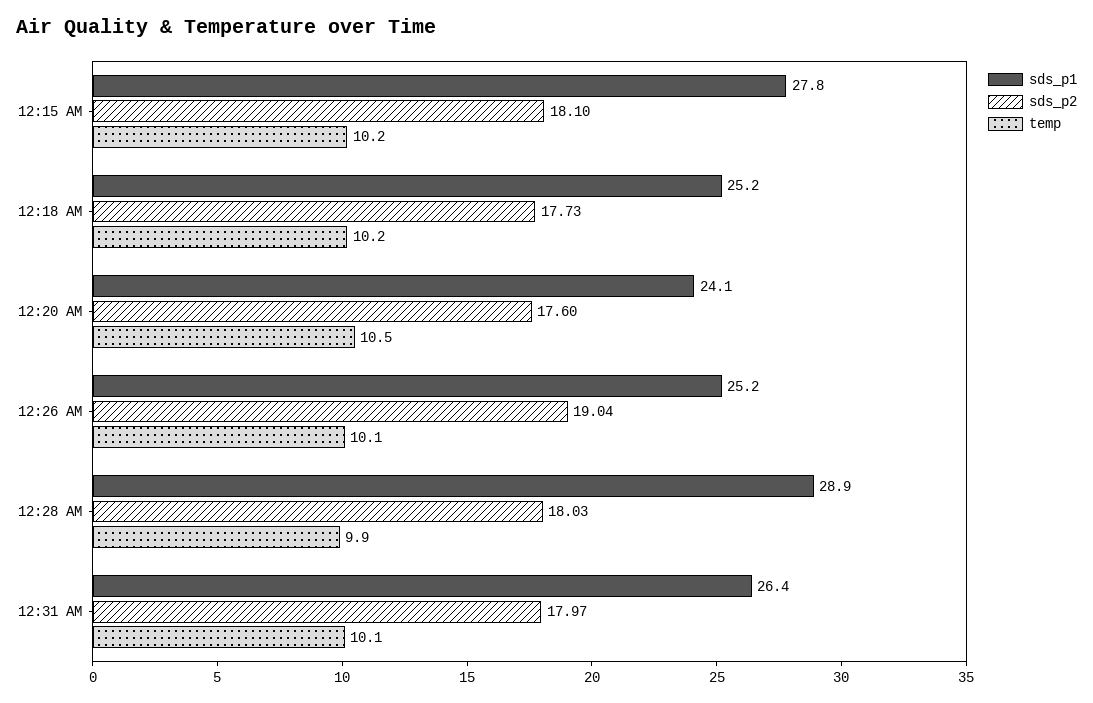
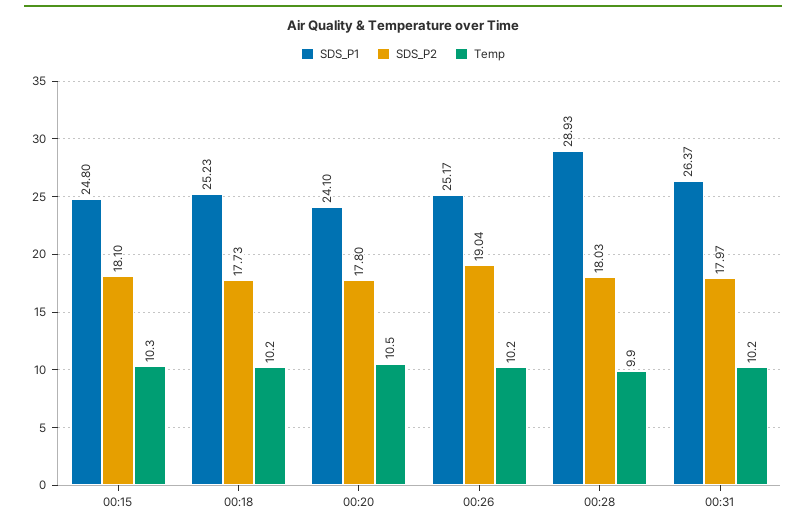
  {
    "sds_p1": {
-     "12:15 AM": 27.8,
+     "12:15 AM": 24.8,
      "12:18 AM": 25.23,
      "12:20 AM": 24.1,
      "12:26 AM": 25.17,
      "12:28 AM": 28.93,
      "12:31 AM": 26.37
    },
    "sds_p2": {
      "12:15 AM": 18.1,
      "12:18 AM": 17.73,
-     "12:20 AM": 17.6,
+     "12:20 AM": 17.8,
      "12:26 AM": 19.04,
      "12:28 AM": 18.03,
      "12:31 AM": 17.97
    },
    "temp": {
-     "12:15 AM": 10.2,
+     "12:15 AM": 10.3,
      "12:18 AM": 10.2,
      "12:20 AM": 10.5,
-     "12:26 AM": 10.1,
+     "12:26 AM": 10.2,
      "12:28 AM": 9.9,
-     "12:31 AM": 10.1
+     "12:31 AM": 10.2
    }
  }

